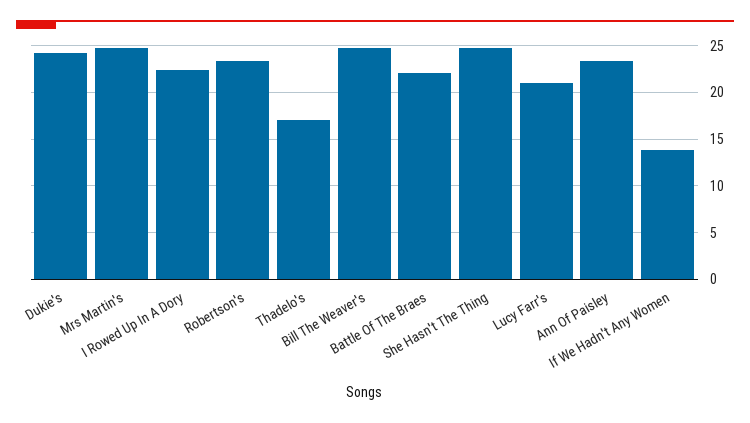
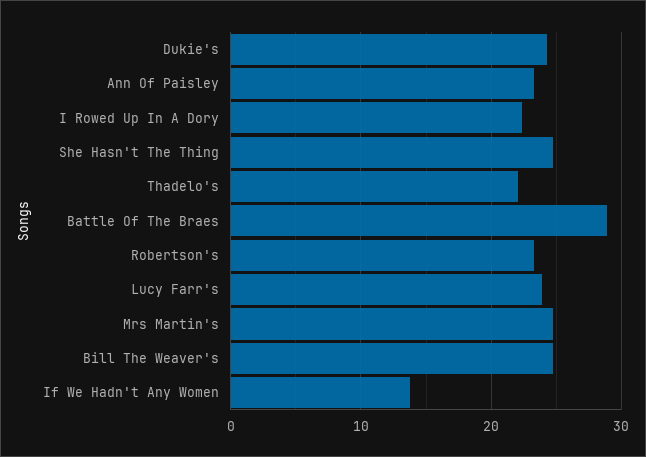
  {
    "Dukie's": 24,
    "Mrs Martin's": 25,
    "I Rowed Up In A Dory": 22,
    "Robertson's": 23,
-   "Thadelo's": 17,
+   "Thadelo's": 22,
    "Bill The Weaver's": 25,
-   "Battle Of The Braes": 22,
+   "Battle Of The Braes": 29,
    "She Hasn't The Thing": 25,
-   "Lucy Farr's": 21,
+   "Lucy Farr's": 24,
    "Ann Of Paisley": 23,
    "If We Hadn't Any Women": 14
  }

